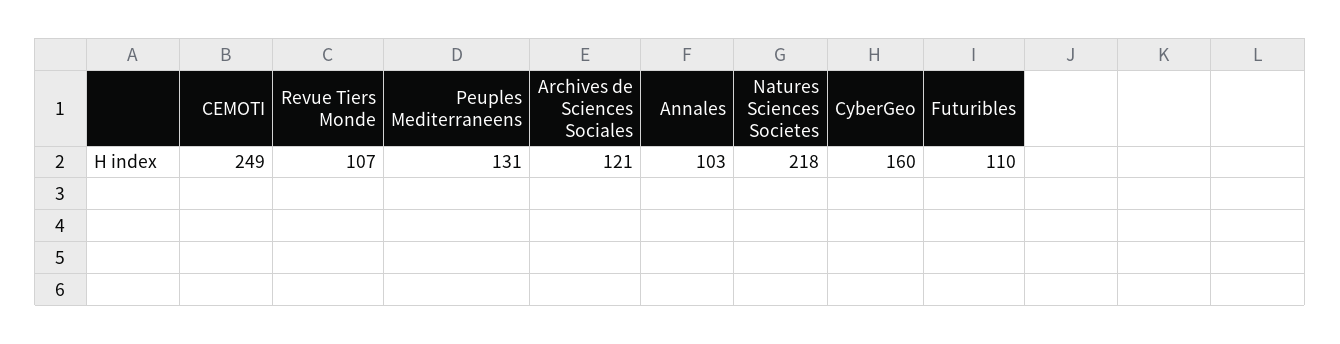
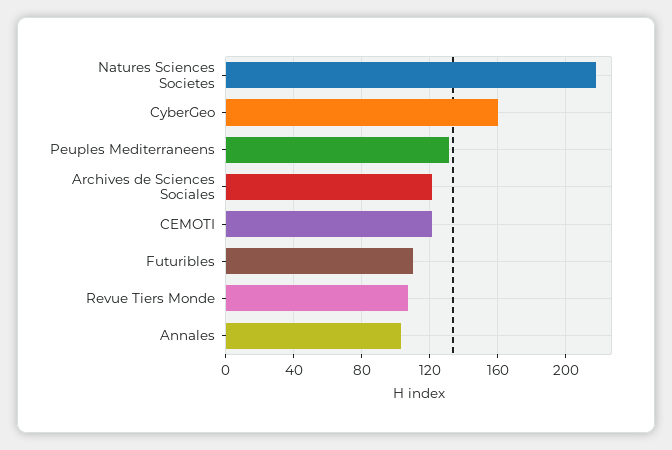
  {
-   "CEMOTI": 249,
+   "CEMOTI": 120,
    "Revue Tiers Monde": 107,
    "Peuples Mediterraneens": 131,
    "Archives de Sciences Sociales": 121,
    "Annales": 103,
    "Natures Sciences Societes": 218,
    "CyberGeo": 160,
    "Futuribles": 110
  }

